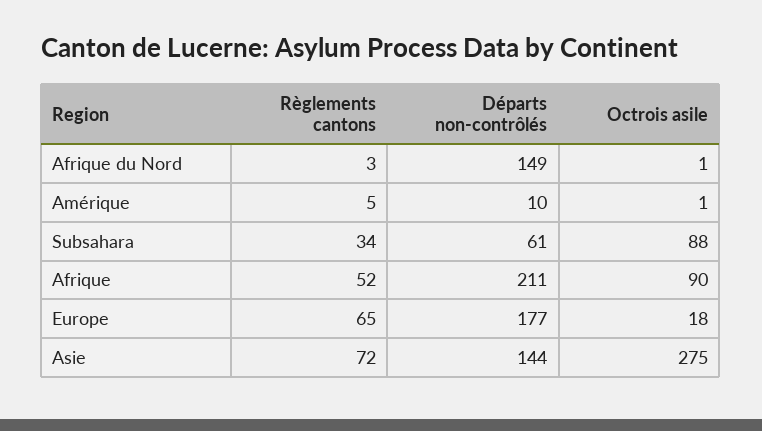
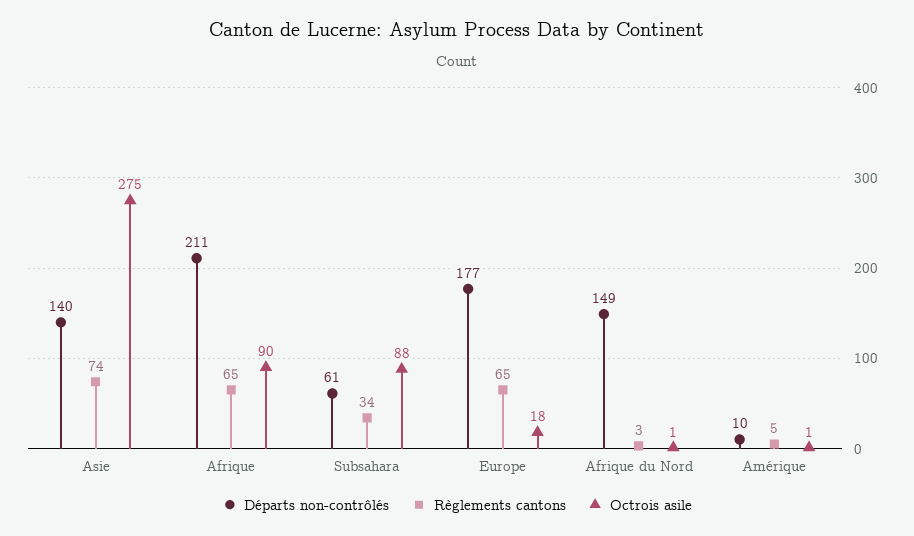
  {
    "Règlements cantons": {
      "Afrique du Nord": 3,
      "Amérique": 5,
      "Subsahara": 34,
-     "Afrique": 52,
+     "Afrique": 65,
      "Europe": 65,
-     "Asie": 72
+     "Asie": 74
    },
    "Départs non-contrôlés": {
      "Afrique du Nord": 149,
      "Amérique": 10,
      "Subsahara": 61,
      "Afrique": 211,
      "Europe": 177,
-     "Asie": 144
+     "Asie": 140
    },
    "Octrois asile": {
      "Afrique du Nord": 1,
      "Amérique": 1,
      "Subsahara": 88,
      "Afrique": 90,
      "Europe": 18,
      "Asie": 275
    }
  }

